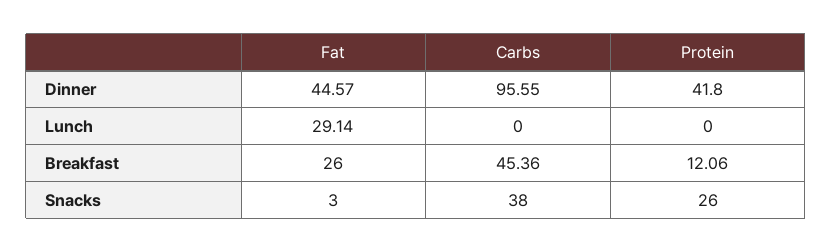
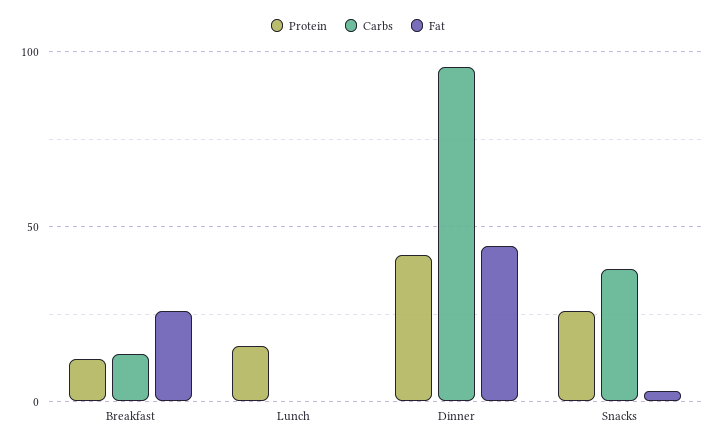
  {
    "Fat": {
      "Dinner": 44.57,
-     "Lunch": 29.14,
+     "Lunch": 0,
      "Breakfast": 26,
      "Snacks": 3
    },
    "Carbs": {
      "Dinner": 95.55,
      "Lunch": 0,
-     "Breakfast": 45.36,
+     "Breakfast": 15,
      "Snacks": 38
    },
    "Protein": {
      "Dinner": 41.8,
-     "Lunch": 0,
+     "Lunch": 15,
      "Breakfast": 12.06,
      "Snacks": 26
    }
  }

